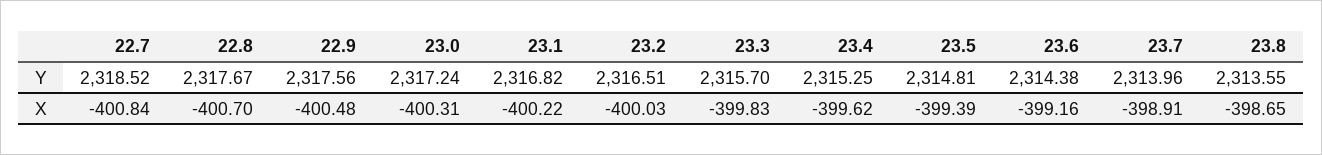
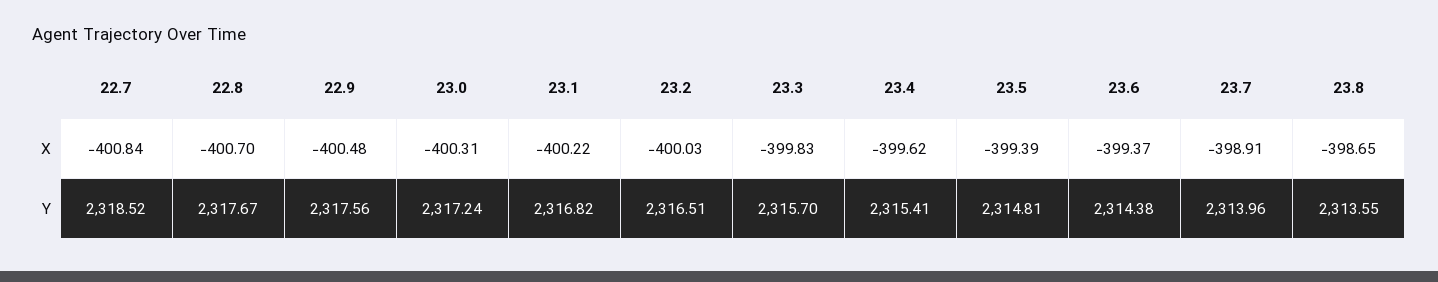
  {
    "22.7": {
      "Y": 2318.52,
      "X": -400.84
    },
    "22.8": {
      "Y": 2317.67,
      "X": -400.7
    },
    "22.9": {
      "Y": 2317.56,
      "X": -400.48
    },
    "23.0": {
      "Y": 2317.24,
      "X": -400.31
    },
    "23.1": {
      "Y": 2316.82,
      "X": -400.22
    },
    "23.2": {
      "Y": 2316.51,
      "X": -400.03
    },
    "23.3": {
      "Y": 2315.7,
      "X": -399.83
    },
    "23.4": {
-     "Y": 2315.25,
+     "Y": 2315.41,
      "X": -399.62
    },
    "23.5": {
      "Y": 2314.81,
      "X": -399.39
    },
    "23.6": {
      "Y": 2314.38,
-     "X": -399.16
+     "X": -399.37
    },
    "23.7": {
      "Y": 2313.96,
      "X": -398.91
    },
    "23.8": {
      "Y": 2313.55,
      "X": -398.65
    }
  }

